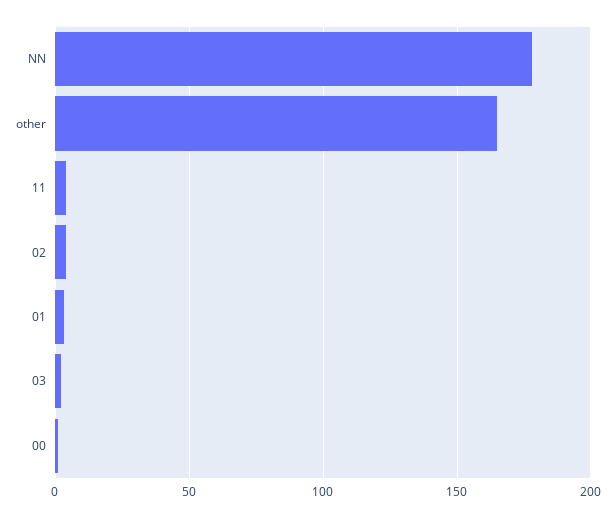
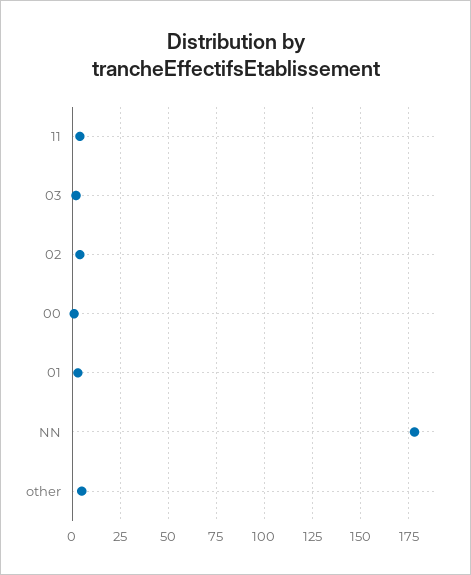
  {
    "NN": 180,
-   "other": 165,
+   "other": 5,
    "11": 5,
    "02": 5,
    "01": 5,
    "03": 0,
    "00": 0
  }

